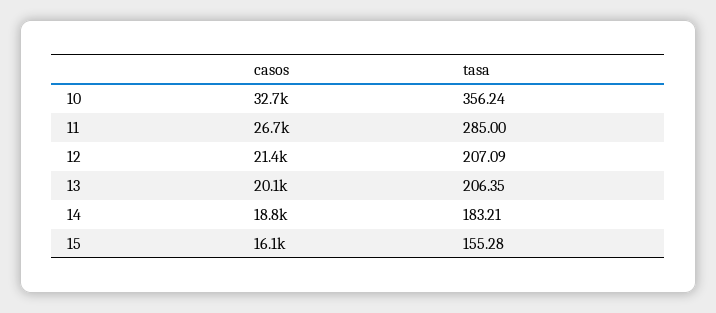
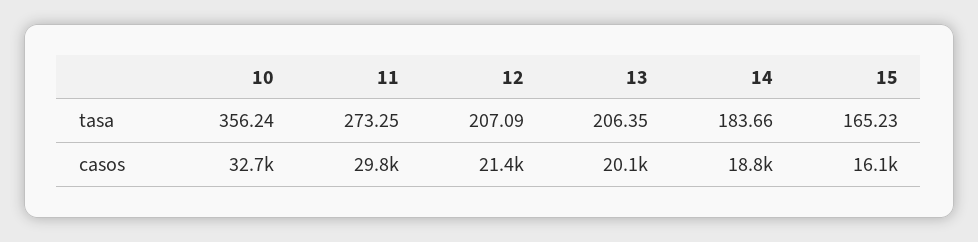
  {
    "casos": {
      "10": 32700,
-     "11": 26700,
+     "11": 29800,
      "12": 21400,
      "13": 20100,
      "14": 18800,
      "15": 16100
    },
    "tasa": {
      "10": 356.24,
-     "11": 285,
+     "11": 273.25,
      "12": 207.09,
      "13": 206.35,
-     "14": 183.21,
+     "14": 183.66,
-     "15": 155.28
+     "15": 165.23
    }
  }

